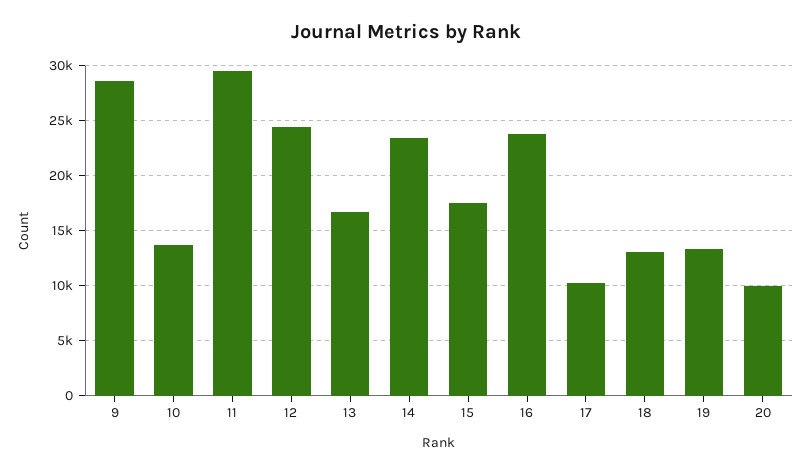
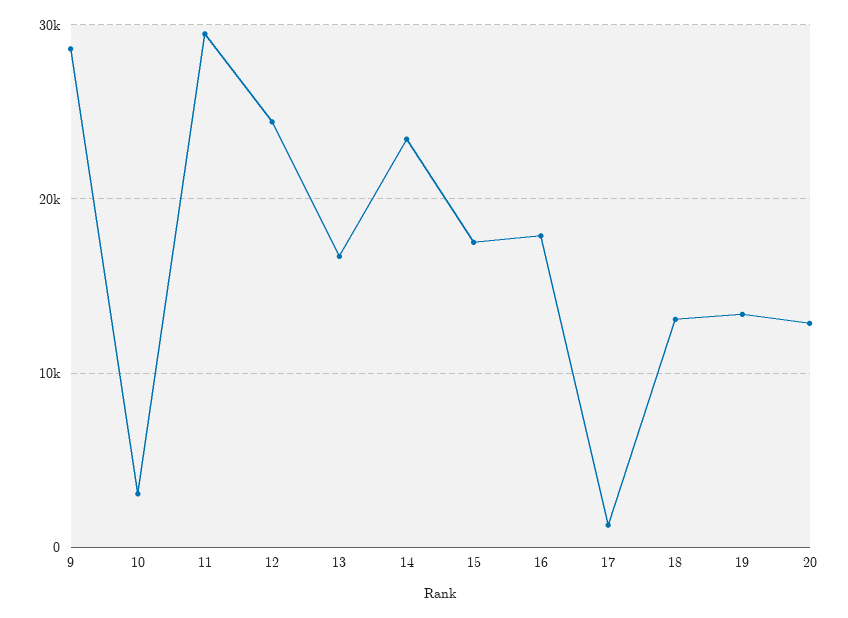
  {
    "9": 29000,
-   "10": 14000,
+   "10": 3000,
    "11": 29000,
    "12": 24000,
    "13": 17000,
    "14": 23000,
    "15": 18000,
-   "16": 24000,
+   "16": 18000,
-   "17": 10000,
+   "17": 1000,
    "18": 13000,
    "19": 13000,
-   "20": 10000
+   "20": 13000
  }

